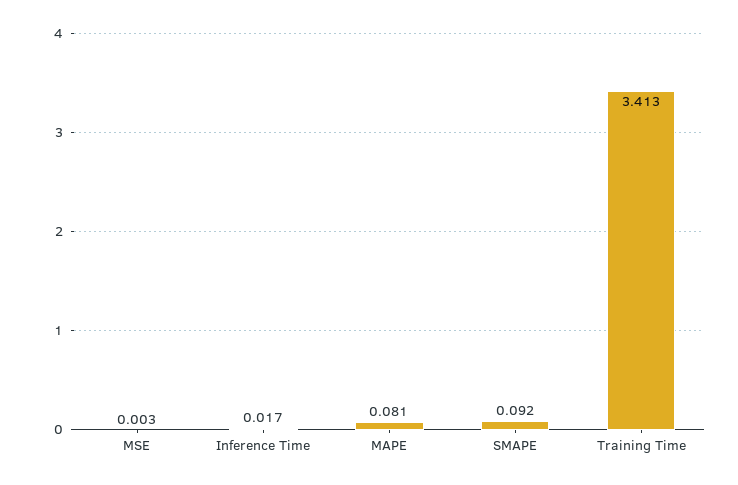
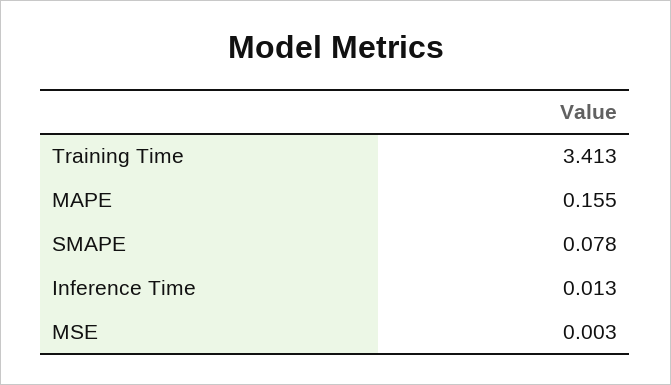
  {
    "MSE": 0.003,
-   "Inference Time": 0.017,
+   "Inference Time": 0.013,
-   "MAPE": 0.081,
+   "MAPE": 0.155,
-   "SMAPE": 0.092,
+   "SMAPE": 0.078,
    "Training Time": 3.413
  }

